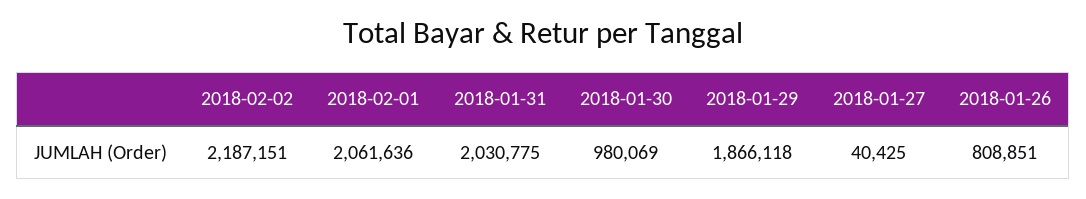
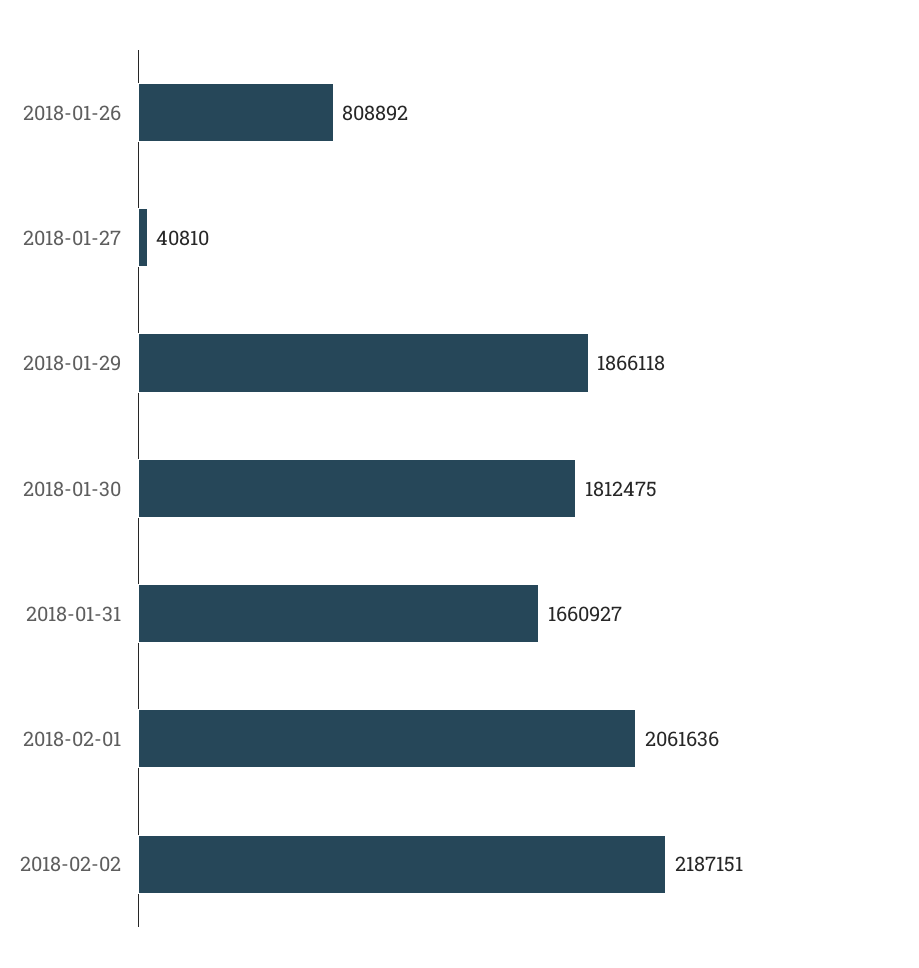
  {
    "2018-02-02": 2187151,
    "2018-02-01": 2061636,
-   "2018-01-31": 2030775,
+   "2018-01-31": 1660927,
-   "2018-01-30": 980069,
+   "2018-01-30": 1812475,
    "2018-01-29": 1866118,
-   "2018-01-27": 40425,
+   "2018-01-27": 40810,
-   "2018-01-26": 808851
+   "2018-01-26": 808892
  }

